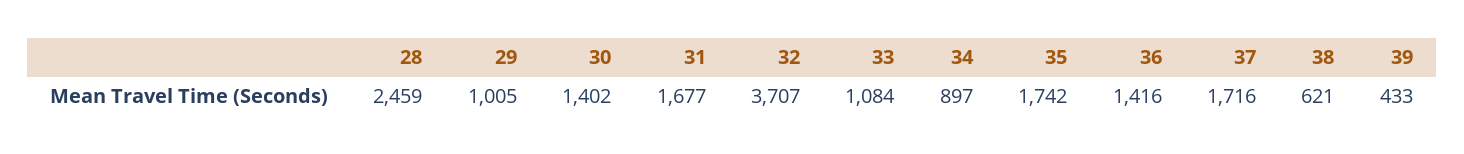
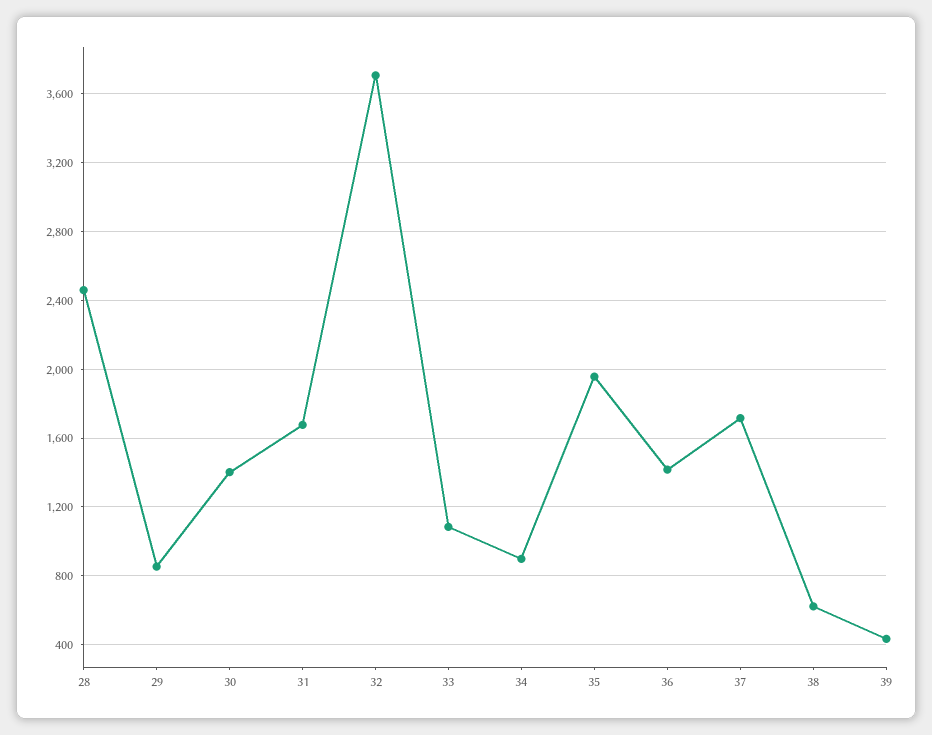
  {
    "28": 2459,
-   "29": 1005,
+   "29": 850,
    "30": 1402,
    "31": 1677,
    "32": 3707,
    "33": 1084,
    "34": 897,
-   "35": 1742,
+   "35": 1950,
    "36": 1416,
    "37": 1716,
    "38": 621,
    "39": 433
  }

